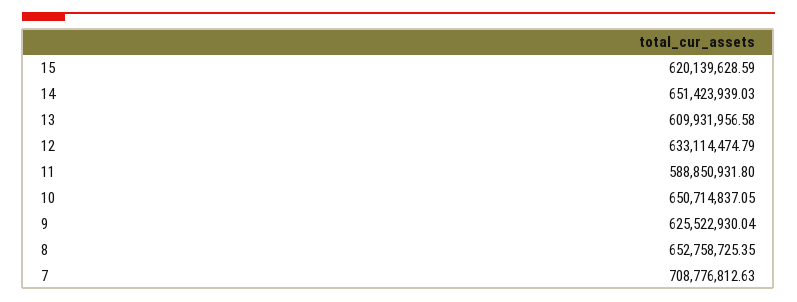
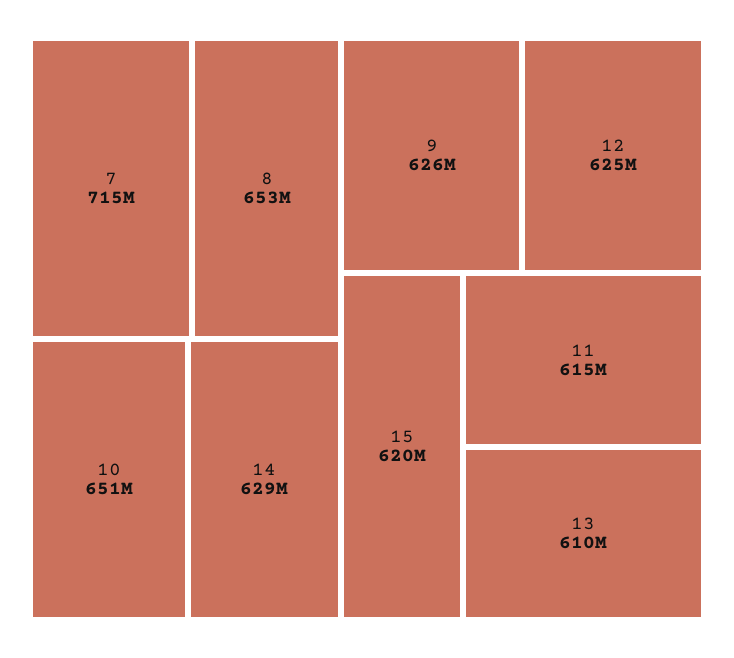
  {
    "15": 620139628.59,
-   "14": 651423939.03,
+   "14": 629000000,
    "13": 609931956.58,
-   "12": 633114474.79,
+   "12": 625000000,
-   "11": 588850931.8,
+   "11": 615000000,
    "10": 650714837.05,
    "9": 625522930.04,
    "8": 652758725.35,
-   "7": 708776812.63
+   "7": 715000000
  }

